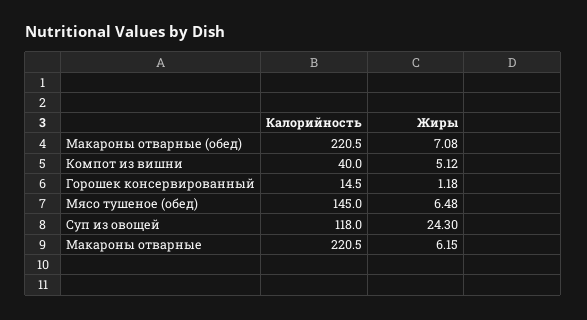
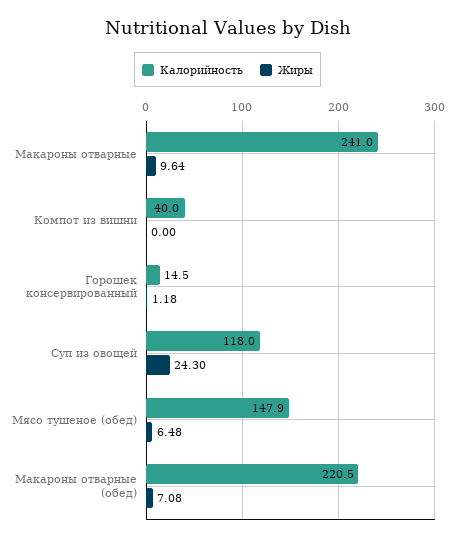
  {
    "Калорийность": {
      "Макароны отварные (обед)": 220.5,
      "Компот из вишни": 40,
      "Горошек консервированный": 14.5,
-     "Мясо тушеное (обед)": 145,
+     "Мясо тушеное (обед)": 147.9,
      "Суп из овощей": 118,
-     "Макароны отварные": 220.5
+     "Макароны отварные": 241
    },
    "Жиры": {
      "Макароны отварные (обед)": 7.08,
-     "Компот из вишни": 5.12,
+     "Компот из вишни": 0,
      "Горошек консервированный": 1.18,
      "Мясо тушеное (обед)": 6.48,
      "Суп из овощей": 24.3,
-     "Макароны отварные": 6.15
+     "Макароны отварные": 9.64
    }
  }

